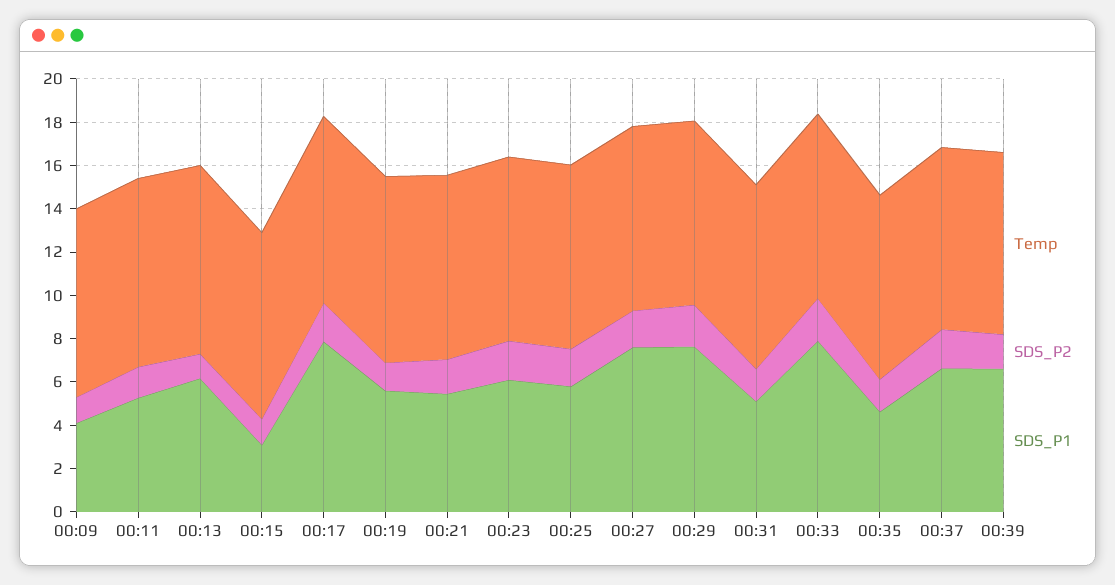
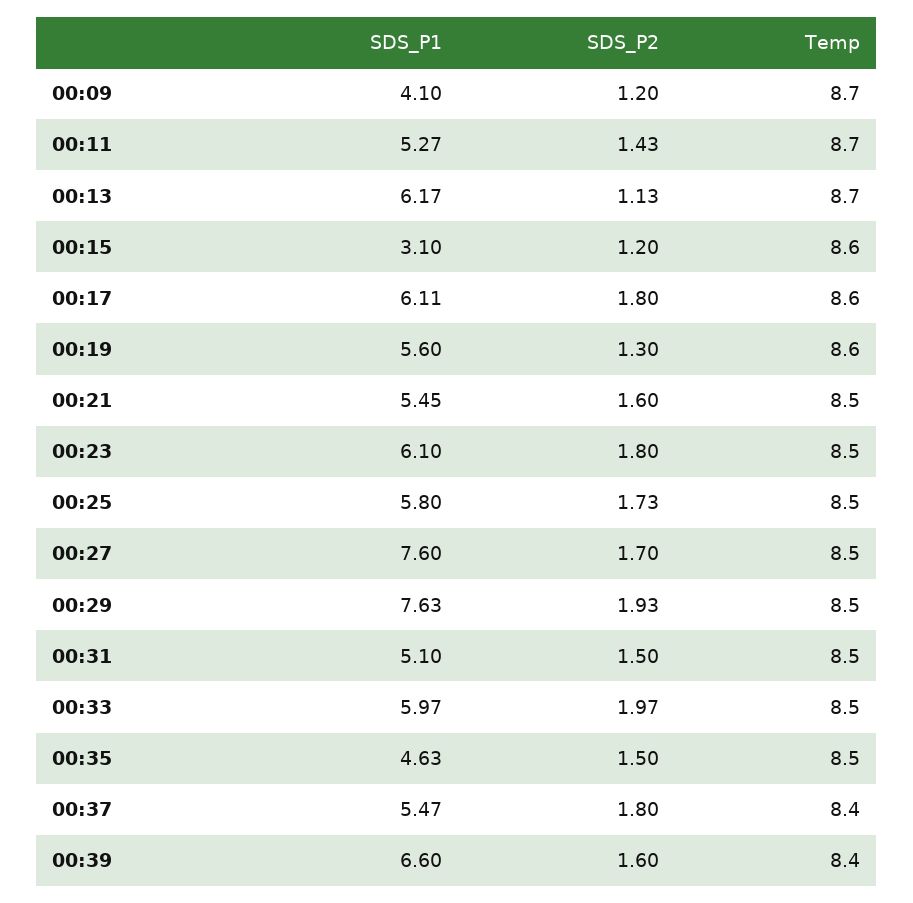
  {
    "Temp": {
      "00:09": 8.7,
      "00:11": 8.7,
      "00:13": 8.7,
      "00:15": 8.6,
      "00:17": 8.6,
      "00:19": 8.6,
      "00:21": 8.5,
      "00:23": 8.5,
      "00:25": 8.5,
      "00:27": 8.5,
      "00:29": 8.5,
      "00:31": 8.5,
      "00:33": 8.5,
      "00:35": 8.5,
      "00:37": 8.4,
      "00:39": 8.4
    },
    "SDS_P2": {
      "00:09": 1.2,
      "00:11": 1.43,
      "00:13": 1.13,
      "00:15": 1.2,
      "00:17": 1.8,
      "00:19": 1.3,
      "00:21": 1.6,
      "00:23": 1.8,
      "00:25": 1.73,
      "00:27": 1.7,
      "00:29": 1.93,
      "00:31": 1.5,
      "00:33": 1.97,
      "00:35": 1.5,
      "00:37": 1.8,
      "00:39": 1.6
    },
    "SDS_P1": {
      "00:09": 4.1,
      "00:11": 5.27,
      "00:13": 6.17,
      "00:15": 3.1,
-     "00:17": 8,
+     "00:17": 6.11,
      "00:19": 5.6,
      "00:21": 5.45,
      "00:23": 6.1,
      "00:25": 5.8,
      "00:27": 7.6,
      "00:29": 7.63,
      "00:31": 5.1,
-     "00:33": 8,
+     "00:33": 5.97,
      "00:35": 4.63,
-     "00:37": 6.5,
+     "00:37": 5.47,
      "00:39": 6.6
    }
  }

